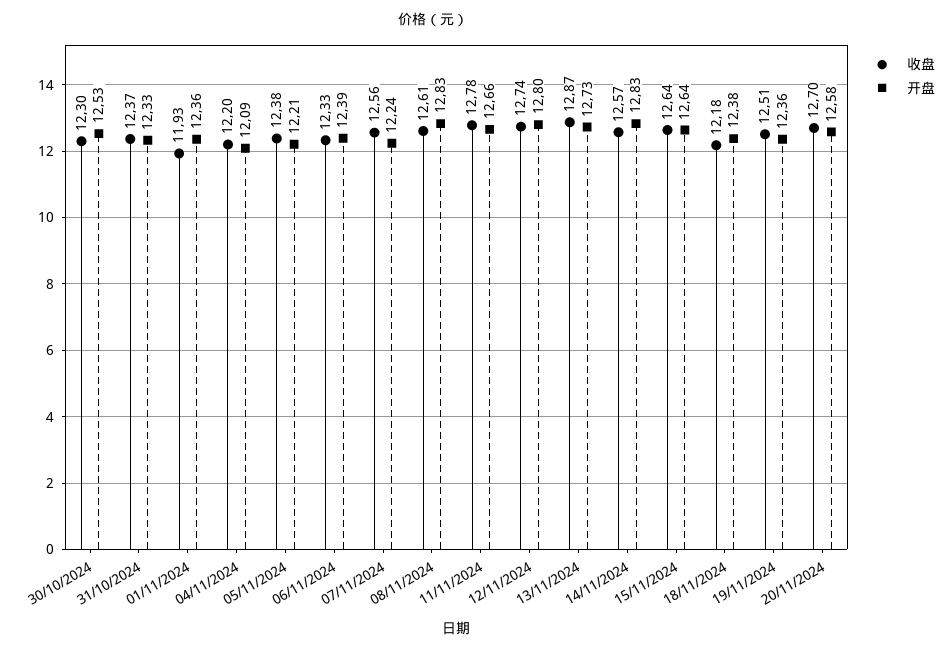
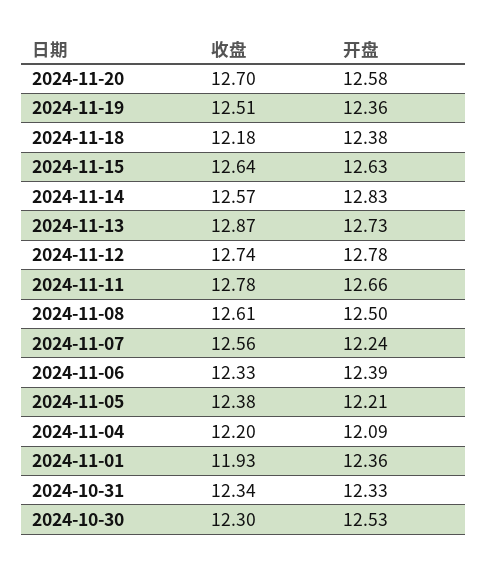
  {
    "收盘": {
      "30/10/2024": 12.3,
-     "31/10/2024": 12.37,
+     "31/10/2024": 12.34,
      "01/11/2024": 11.93,
      "04/11/2024": 12.2,
      "05/11/2024": 12.38,
      "06/11/2024": 12.33,
      "07/11/2024": 12.56,
      "08/11/2024": 12.61,
      "11/11/2024": 12.78,
      "12/11/2024": 12.74,
      "13/11/2024": 12.87,
      "14/11/2024": 12.57,
      "15/11/2024": 12.64,
      "18/11/2024": 12.18,
      "19/11/2024": 12.51,
      "20/11/2024": 12.7
    },
    "开盘": {
      "30/10/2024": 12.53,
      "31/10/2024": 12.33,
      "01/11/2024": 12.36,
      "04/11/2024": 12.09,
      "05/11/2024": 12.21,
      "06/11/2024": 12.39,
      "07/11/2024": 12.24,
-     "08/11/2024": 12.83,
+     "08/11/2024": 12.5,
      "11/11/2024": 12.66,
-     "12/11/2024": 12.8,
+     "12/11/2024": 12.78,
      "13/11/2024": 12.73,
      "14/11/2024": 12.83,
-     "15/11/2024": 12.64,
+     "15/11/2024": 12.63,
      "18/11/2024": 12.38,
      "19/11/2024": 12.36,
      "20/11/2024": 12.58
    }
  }

